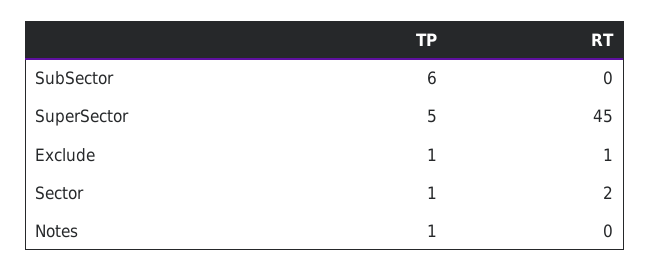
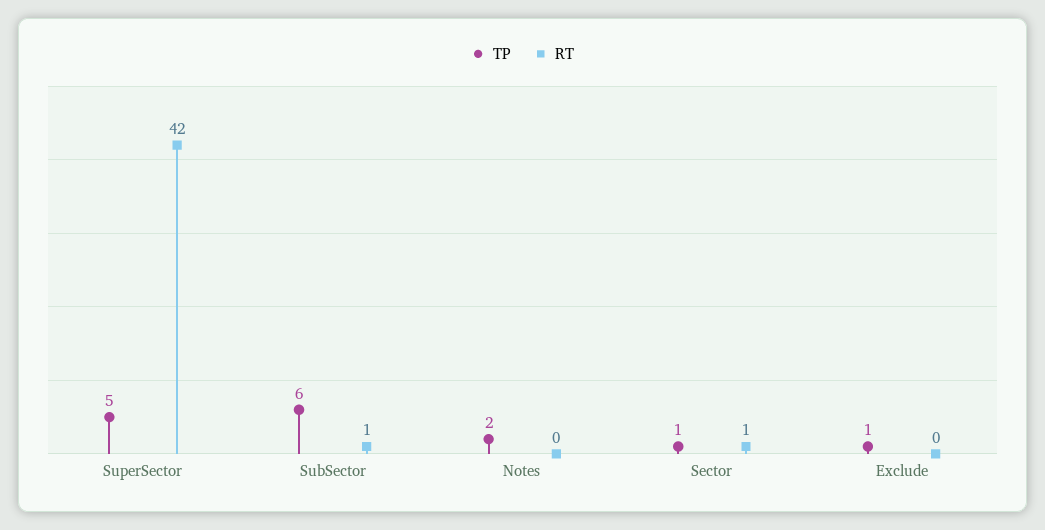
  {
    "TP": {
      "SubSector": 6,
      "SuperSector": 5,
      "Exclude": 1,
      "Sector": 1,
-     "Notes": 1
+     "Notes": 2
    },
    "RT": {
-     "SubSector": 0,
+     "SubSector": 1,
-     "SuperSector": 45,
+     "SuperSector": 42,
-     "Exclude": 1,
+     "Exclude": 0,
-     "Sector": 2,
+     "Sector": 1,
      "Notes": 0
    }
  }

